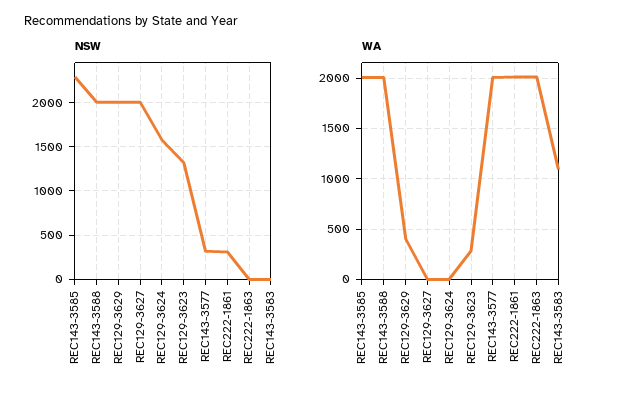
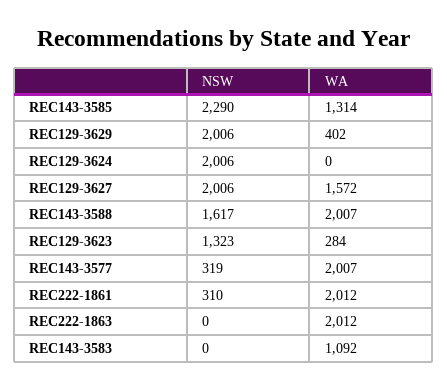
  {
    "NSW": {
      "REC143-3585": 2290,
-     "REC143-3588": 2000,
+     "REC143-3588": 1617,
      "REC129-3629": 2006,
      "REC129-3627": 2006,
-     "REC129-3624": 1600,
+     "REC129-3624": 2006,
      "REC129-3623": 1323,
      "REC143-3577": 319,
      "REC222-1861": 310,
      "REC222-1863": 0,
      "REC143-3583": 0
    },
    "WA": {
-     "REC143-3585": 2000,
+     "REC143-3585": 1314,
      "REC143-3588": 2007,
      "REC129-3629": 402,
-     "REC129-3627": 0,
+     "REC129-3627": 1572,
      "REC129-3624": 0,
      "REC129-3623": 284,
      "REC143-3577": 2007,
      "REC222-1861": 2012,
      "REC222-1863": 2012,
      "REC143-3583": 1092
    }
  }

